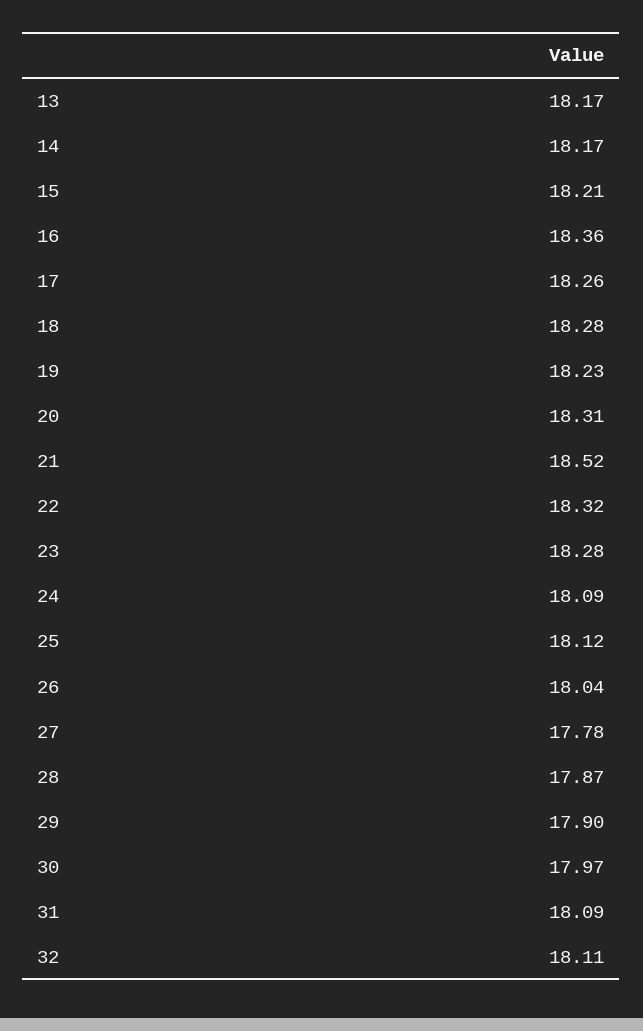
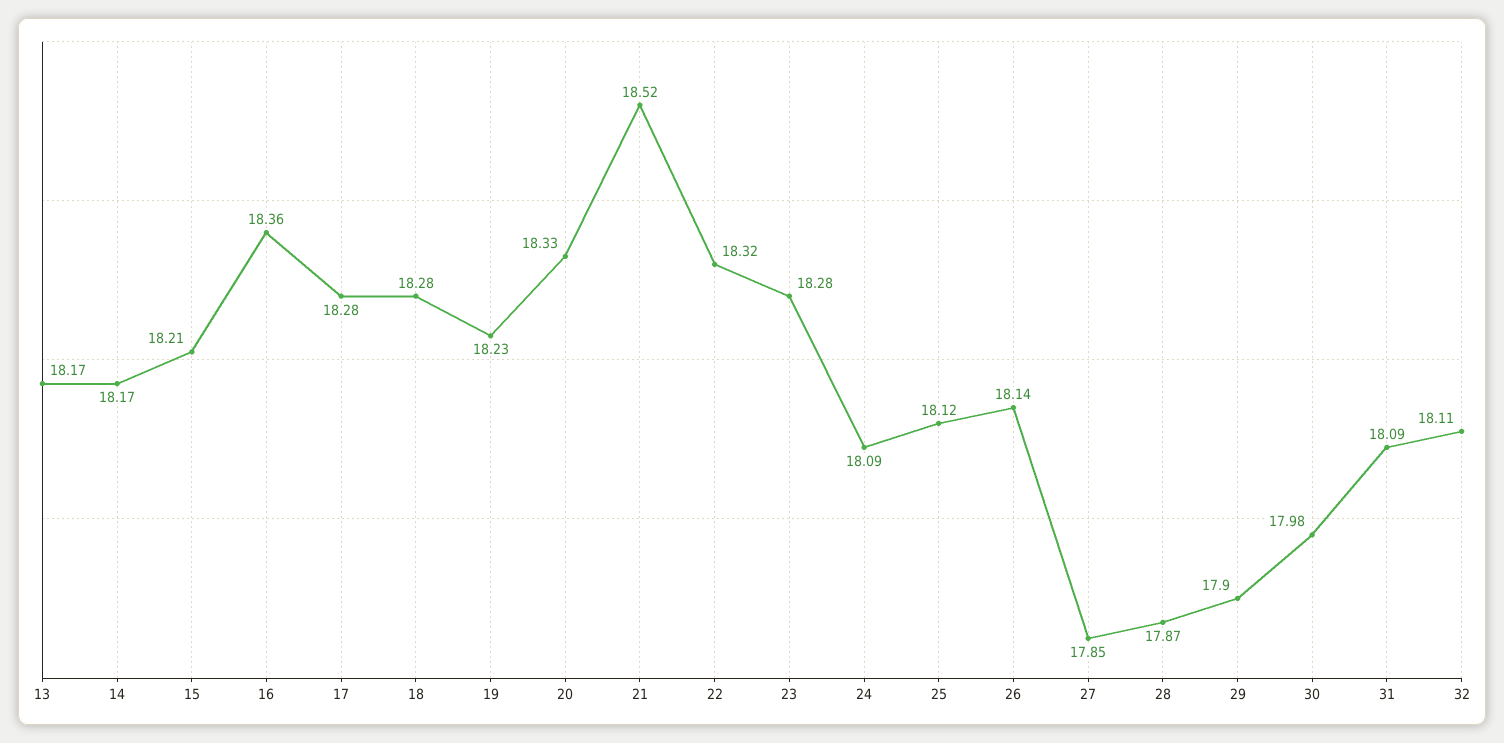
  {
    "13": 18.17,
    "14": 18.17,
    "15": 18.21,
    "16": 18.36,
-   "17": 18.26,
+   "17": 18.28,
    "18": 18.28,
    "19": 18.23,
-   "20": 18.31,
+   "20": 18.33,
    "21": 18.52,
    "22": 18.32,
    "23": 18.28,
    "24": 18.09,
    "25": 18.12,
-   "26": 18.04,
+   "26": 18.14,
-   "27": 17.78,
+   "27": 17.85,
    "28": 17.87,
    "29": 17.9,
-   "30": 17.97,
+   "30": 17.98,
    "31": 18.09,
    "32": 18.11
  }

